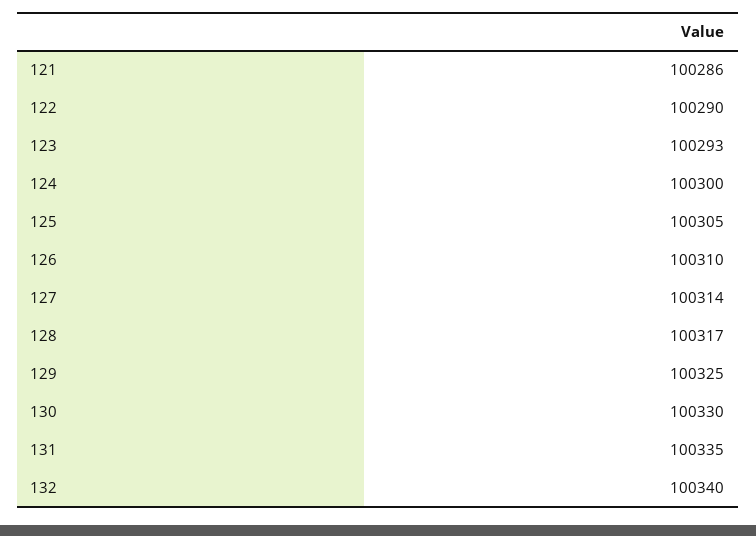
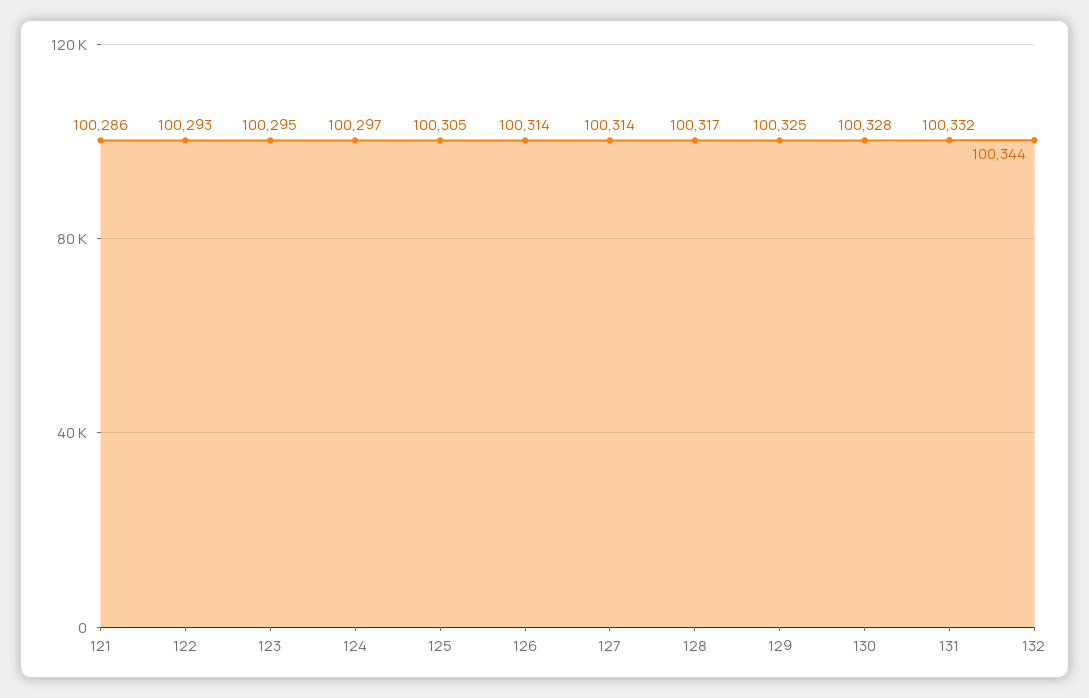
  {
    "121": 100286,
-   "122": 100290,
+   "122": 100293,
-   "123": 100293,
+   "123": 100295,
-   "124": 100300,
+   "124": 100297,
    "125": 100305,
-   "126": 100310,
+   "126": 100314,
    "127": 100314,
    "128": 100317,
    "129": 100325,
-   "130": 100330,
+   "130": 100328,
-   "131": 100335,
+   "131": 100332,
-   "132": 100340
+   "132": 100344
  }

